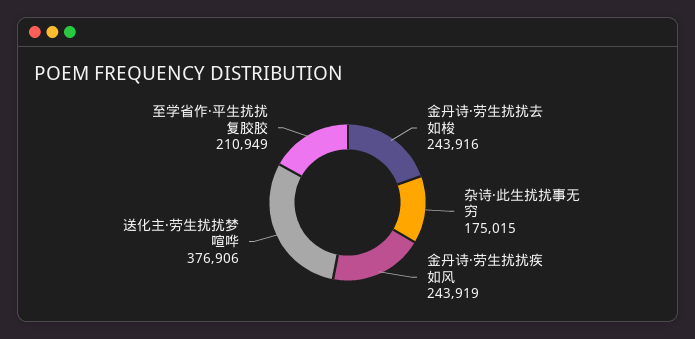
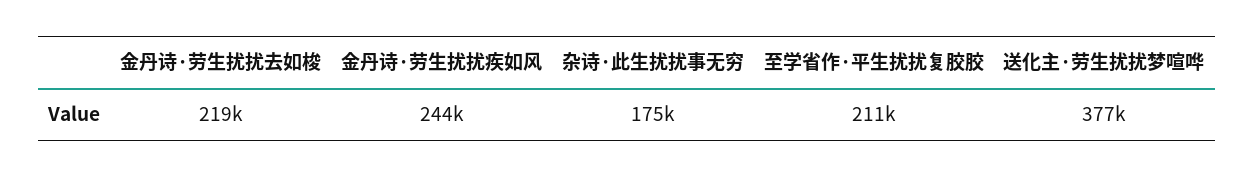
  {
-   "金丹诗·劳生扰扰去如梭": 243916,
+   "金丹诗·劳生扰扰去如梭": 219000,
    "杂诗·此生扰扰事无穷": 175015,
    "金丹诗·劳生扰扰疾如风": 243919,
    "送化主·劳生扰扰梦喧哗": 376906,
    "至学省作·平生扰扰复胶胶": 210949
  }

